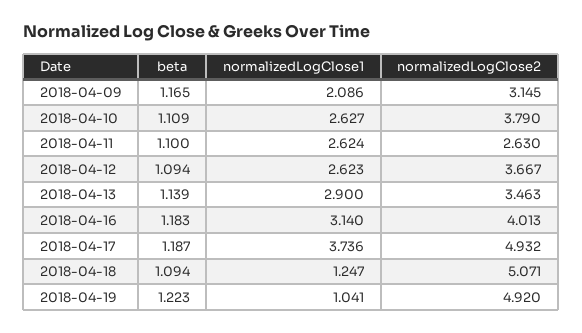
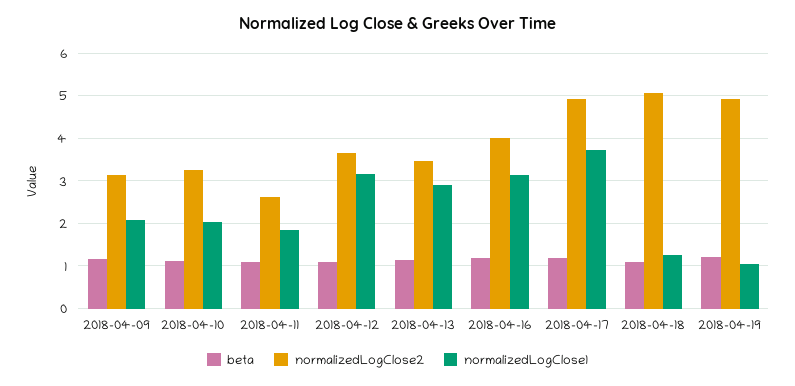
  {
    "beta": {
      "2018-04-09": 1.165,
      "2018-04-10": 1.109,
      "2018-04-11": 1.1,
      "2018-04-12": 1.094,
      "2018-04-13": 1.139,
      "2018-04-16": 1.183,
      "2018-04-17": 1.187,
      "2018-04-18": 1.094,
      "2018-04-19": 1.223
    },
    "normalizedLogClose1": {
      "2018-04-09": 2.086,
-     "2018-04-10": 2.627,
+     "2018-04-10": 2,
-     "2018-04-11": 2.624,
+     "2018-04-11": 1.8,
-     "2018-04-12": 2.623,
+     "2018-04-12": 3.2,
      "2018-04-13": 2.9,
      "2018-04-16": 3.14,
      "2018-04-17": 3.736,
      "2018-04-18": 1.247,
      "2018-04-19": 1.041
    },
    "normalizedLogClose2": {
      "2018-04-09": 3.145,
-     "2018-04-10": 3.79,
+     "2018-04-10": 3.2,
      "2018-04-11": 2.63,
      "2018-04-12": 3.667,
      "2018-04-13": 3.463,
      "2018-04-16": 4.013,
      "2018-04-17": 4.932,
      "2018-04-18": 5.071,
      "2018-04-19": 4.92
    }
  }

